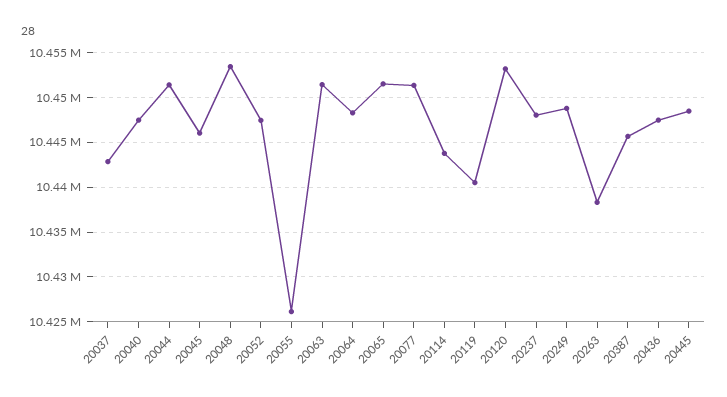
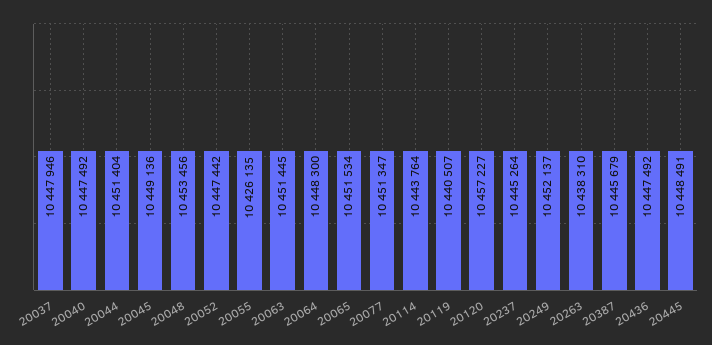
  {
-   "20037": 10443000,
+   "20037": 10447946,
    "20040": 10447492,
    "20044": 10451404,
-   "20045": 10446000,
+   "20045": 10449136,
    "20048": 10453456,
    "20052": 10447442,
    "20055": 10426135,
    "20063": 10451445,
    "20064": 10448300,
    "20065": 10451534,
    "20077": 10451347,
    "20114": 10443764,
    "20119": 10440507,
-   "20120": 10453000,
+   "20120": 10457227,
-   "20237": 10448000,
+   "20237": 10445264,
-   "20249": 10449000,
+   "20249": 10452137,
    "20263": 10438310,
    "20387": 10445679,
    "20436": 10447492,
    "20445": 10448491
  }

